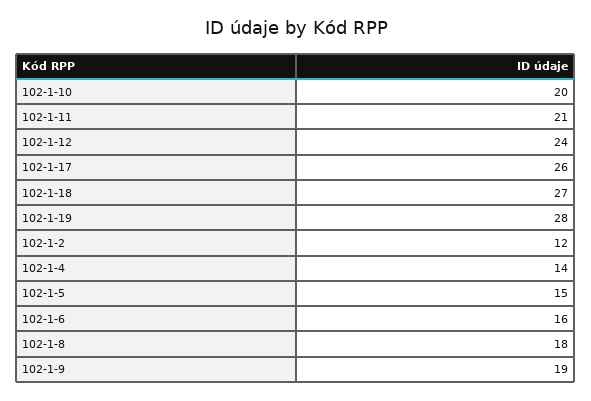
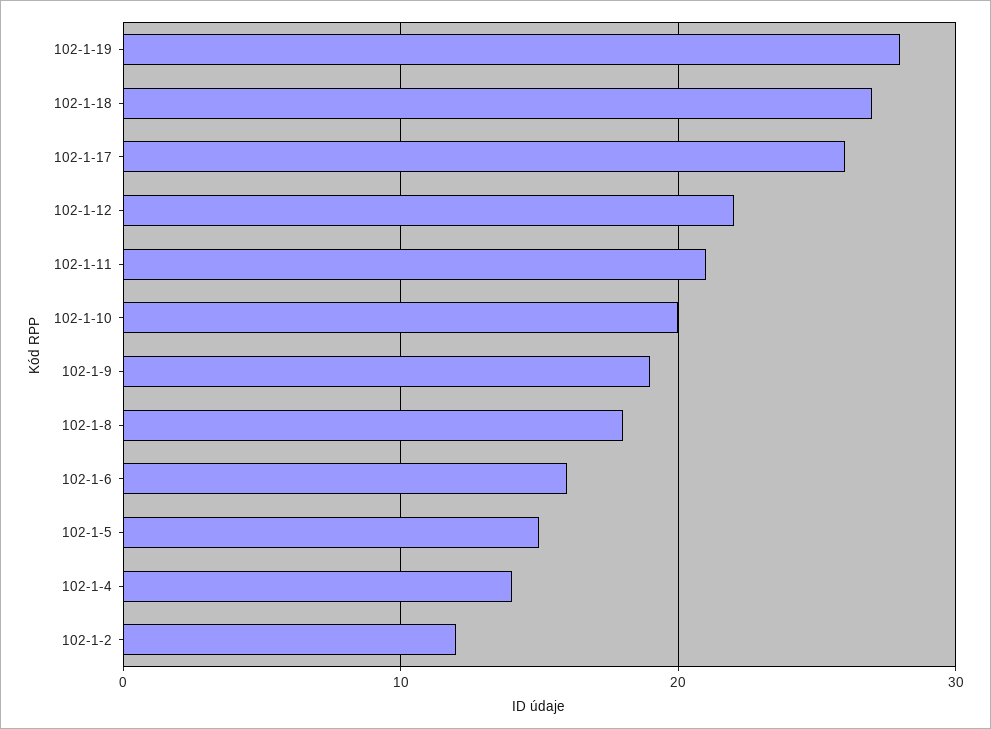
  {
    "102-1-10": 20,
    "102-1-11": 21,
-   "102-1-12": 24,
+   "102-1-12": 22,
    "102-1-17": 26,
    "102-1-18": 27,
    "102-1-19": 28,
    "102-1-2": 12,
    "102-1-4": 14,
    "102-1-5": 15,
    "102-1-6": 16,
    "102-1-8": 18,
    "102-1-9": 19
  }

